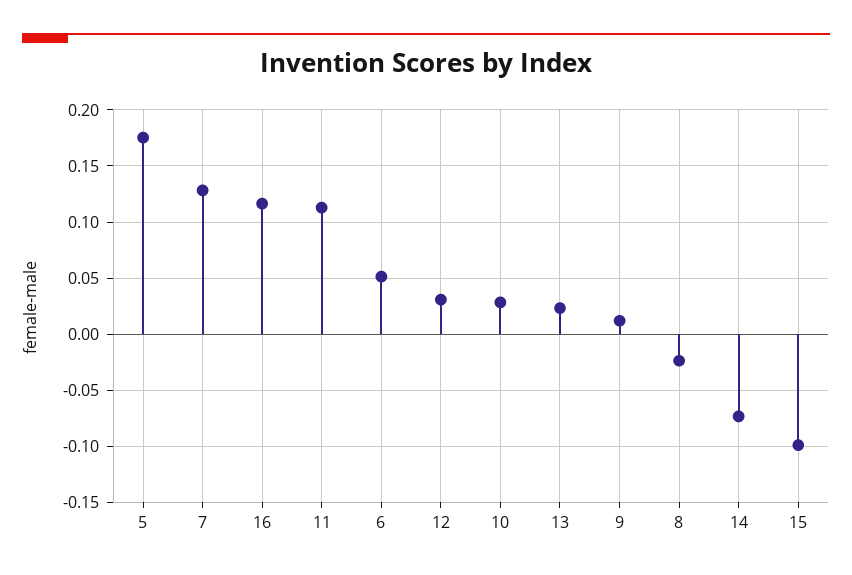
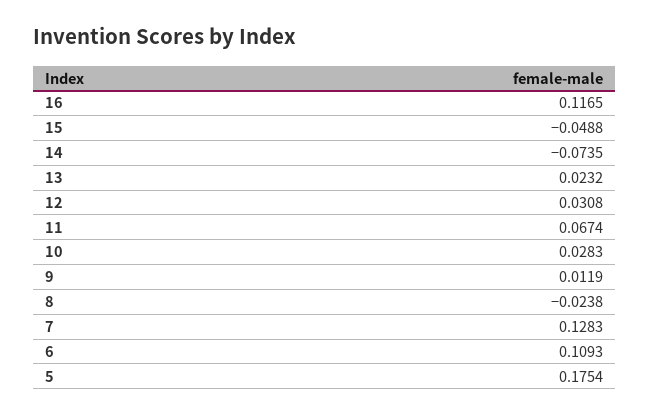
  {
    "5": 0.1754,
    "7": 0.1283,
    "16": 0.1165,
-   "11": 0.11,
+   "11": 0.0674,
-   "6": 0.05,
+   "6": 0.1093,
    "12": 0.0308,
    "10": 0.0283,
    "13": 0.0232,
    "9": 0.0119,
    "8": -0.0238,
    "14": -0.0735,
-   "15": -0.1
+   "15": -0.0488
  }

